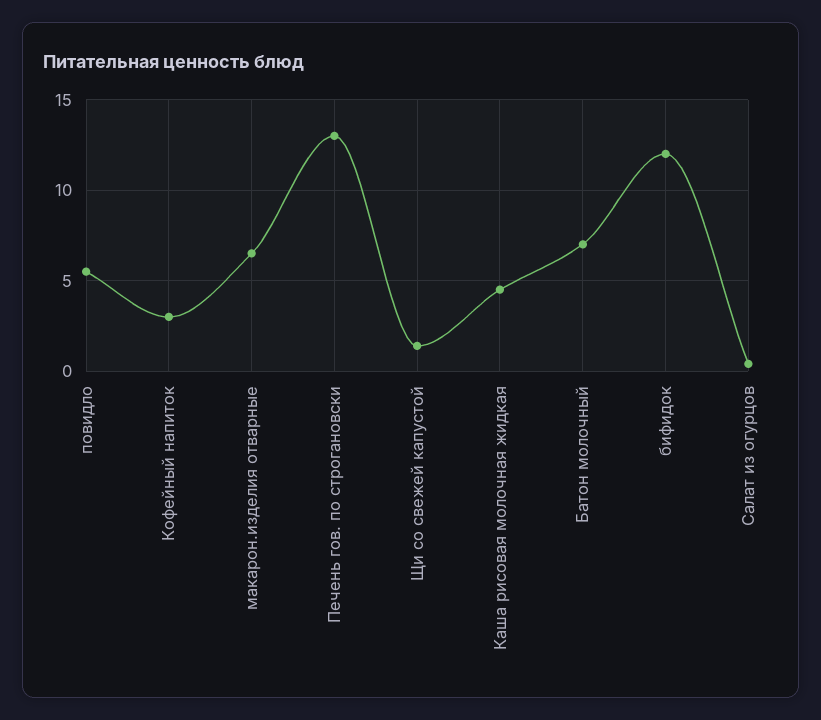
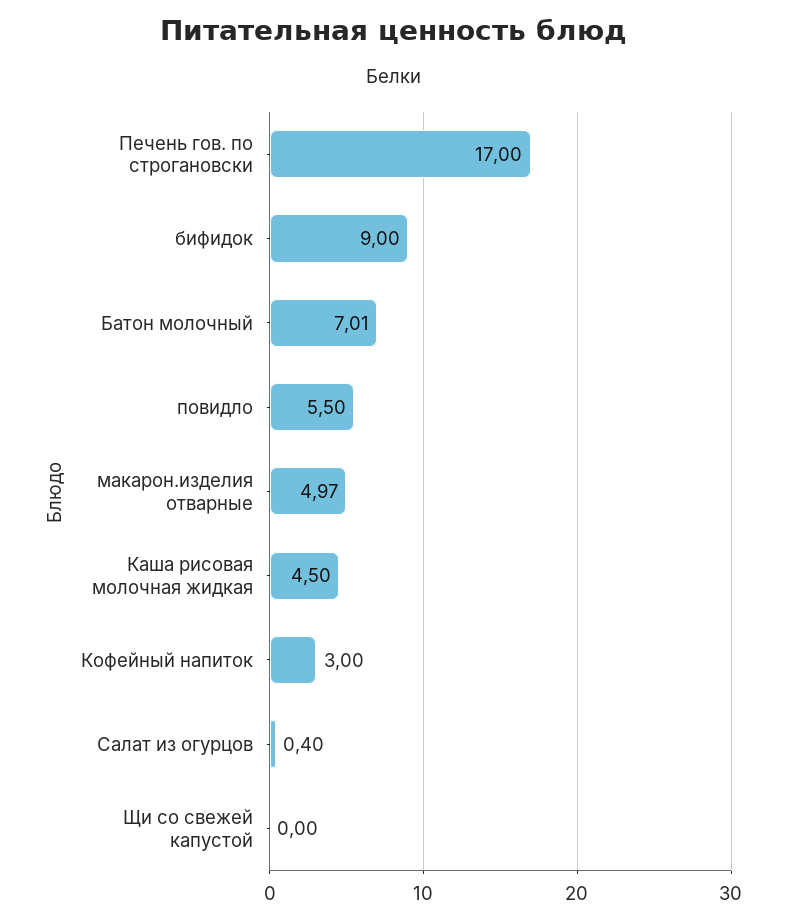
  {
    "повидло": 5.5,
    "Кофейный напиток": 3,
-   "макарон.изделия отварные": 6.5,
+   "макарон.изделия отварные": 4.97,
-   "Печень гов. по строгановски": 13,
+   "Печень гов. по строгановски": 17,
-   "Щи со свежей капустой": 1.5,
+   "Щи со свежей капустой": 0,
    "Каша рисовая молочная жидкая": 4.5,
    "Батон молочный": 7.01,
-   "бифидок": 12,
+   "бифидок": 9,
    "Салат из огурцов": 0.4
  }

